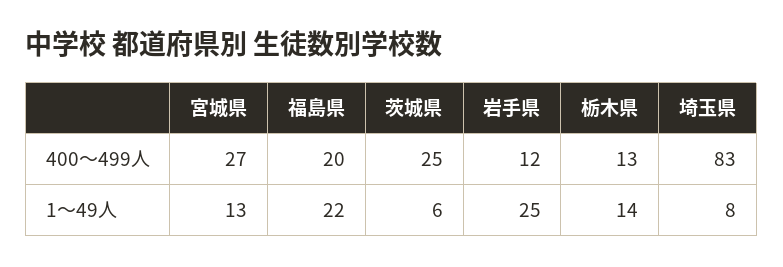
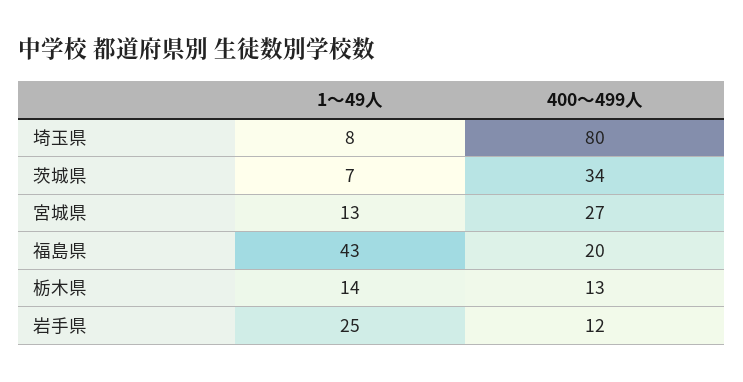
  {
    "宮城県": {
      "400～499人": 27,
      "1～49人": 13
    },
    "福島県": {
      "400～499人": 20,
-     "1～49人": 22
+     "1～49人": 43
    },
    "茨城県": {
-     "400～499人": 25,
+     "400～499人": 34,
-     "1～49人": 6
+     "1～49人": 7
    },
    "岩手県": {
      "400～499人": 12,
      "1～49人": 25
    },
    "栃木県": {
      "400～499人": 13,
      "1～49人": 14
    },
    "埼玉県": {
-     "400～499人": 83,
+     "400～499人": 80,
      "1～49人": 8
    }
  }

